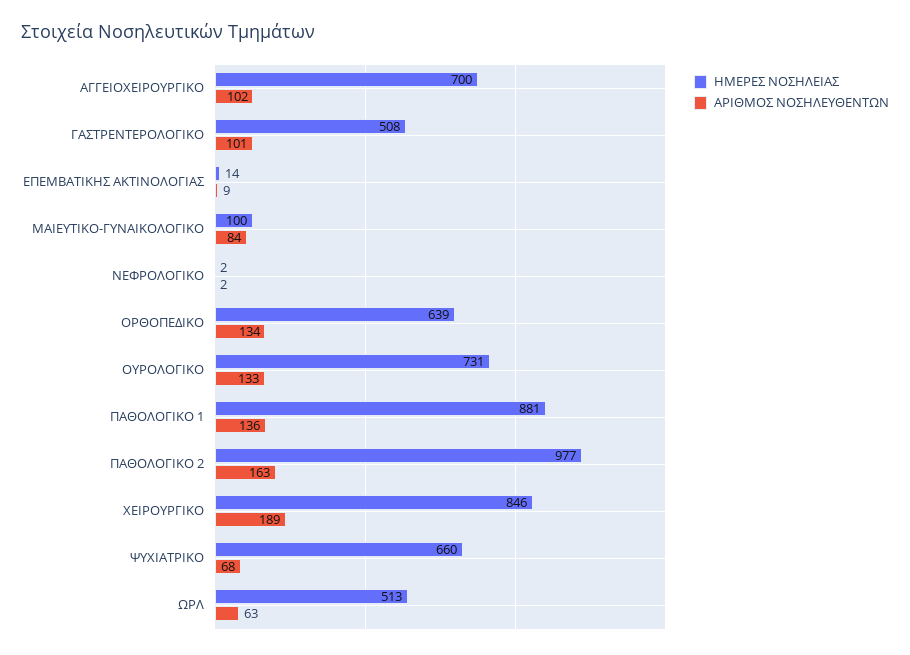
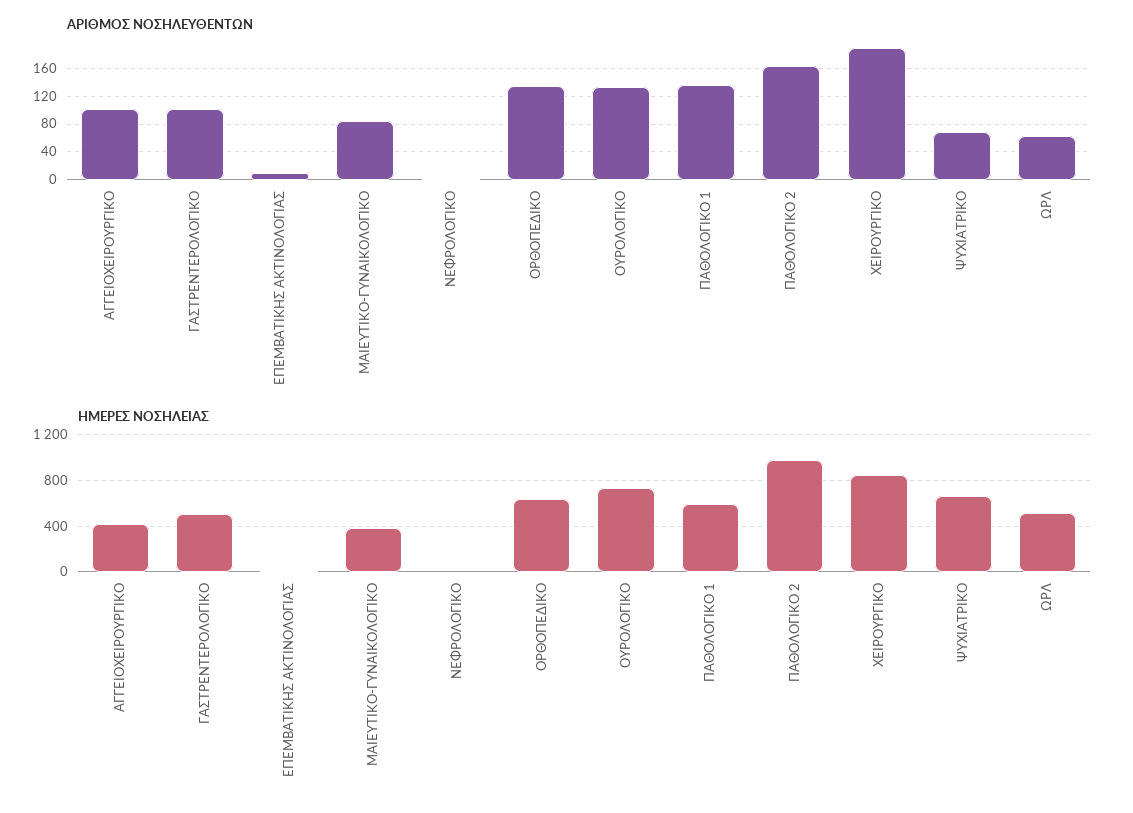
  {
    "ΗΜΕΡΕΣ ΝΟΣΗΛΕΙΑΣ": {
-     "ΑΓΓΕΙΟΧΕΙΡΟΥΡΓΙΚΟ": 700,
+     "ΑΓΓΕΙΟΧΕΙΡΟΥΡΓΙΚΟ": 400,
      "ΓΑΣΤΡΕΝΤΕΡΟΛΟΓΙΚΟ": 508,
      "ΕΠΕΜΒΑΤΙΚΗΣ ΑΚΤΙΝΟΛΟΓΙΑΣ": 14,
-     "ΜΑΙΕΥΤΙΚΟ-ΓΥΝΑΙΚΟΛΟΓΙΚΟ": 100,
+     "ΜΑΙΕΥΤΙΚΟ-ΓΥΝΑΙΚΟΛΟΓΙΚΟ": 400,
      "ΝΕΦΡΟΛΟΓΙΚΟ": 2,
      "ΟΡΘΟΠΕΔΙΚΟ": 639,
      "ΟΥΡΟΛΟΓΙΚΟ": 731,
-     "ΠΑΘΟΛΟΓΙΚΟ 1": 881,
+     "ΠΑΘΟΛΟΓΙΚΟ 1": 600,
      "ΠΑΘΟΛΟΓΙΚΟ 2": 977,
      "ΧΕΙΡΟΥΡΓΙΚΟ": 846,
      "ΨΥΧΙΑΤΡΙΚΟ": 660,
      "ΩΡΛ": 513
    },
    "ΑΡΙΘΜΟΣ ΝΟΣΗΛΕΥΘΕΝΤΩΝ": {
      "ΑΓΓΕΙΟΧΕΙΡΟΥΡΓΙΚΟ": 102,
      "ΓΑΣΤΡΕΝΤΕΡΟΛΟΓΙΚΟ": 101,
      "ΕΠΕΜΒΑΤΙΚΗΣ ΑΚΤΙΝΟΛΟΓΙΑΣ": 9,
      "ΜΑΙΕΥΤΙΚΟ-ΓΥΝΑΙΚΟΛΟΓΙΚΟ": 84,
      "ΝΕΦΡΟΛΟΓΙΚΟ": 2,
      "ΟΡΘΟΠΕΔΙΚΟ": 134,
      "ΟΥΡΟΛΟΓΙΚΟ": 133,
      "ΠΑΘΟΛΟΓΙΚΟ 1": 136,
      "ΠΑΘΟΛΟΓΙΚΟ 2": 163,
      "ΧΕΙΡΟΥΡΓΙΚΟ": 189,
      "ΨΥΧΙΑΤΡΙΚΟ": 68,
      "ΩΡΛ": 63
    }
  }

